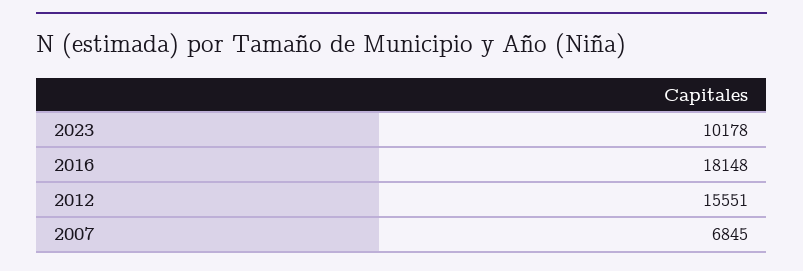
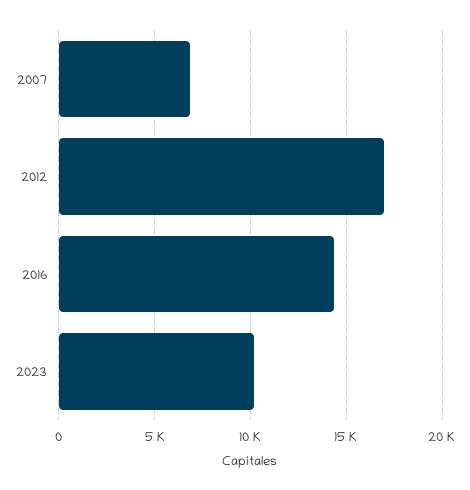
  {
    "2023": 10178,
-   "2016": 18148,
+   "2016": 14500,
-   "2012": 15551,
+   "2012": 17000,
    "2007": 6845
  }

